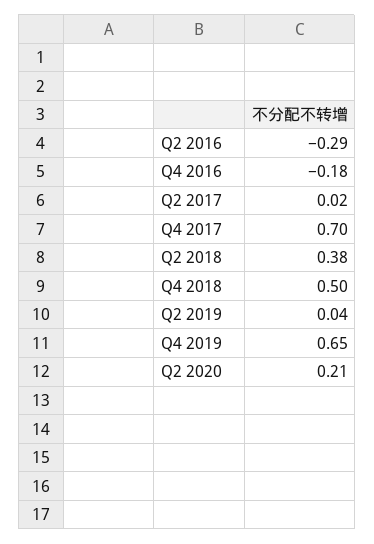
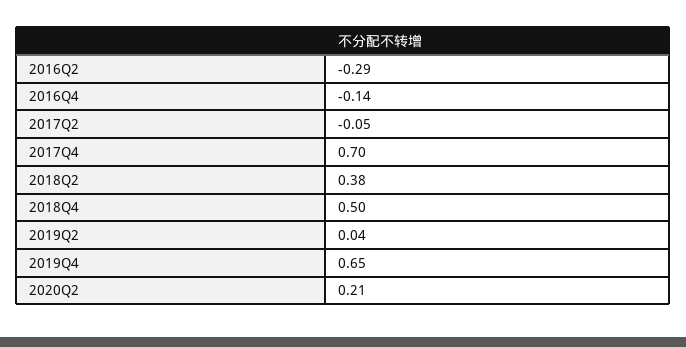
  {
    "Q2 2016": -0.29,
-   "Q4 2016": -0.18,
+   "Q4 2016": -0.14,
-   "Q2 2017": 0.02,
+   "Q2 2017": -0.05,
    "Q4 2017": 0.7,
    "Q2 2018": 0.38,
    "Q4 2018": 0.5,
    "Q2 2019": 0.04,
    "Q4 2019": 0.65,
    "Q2 2020": 0.21
  }

